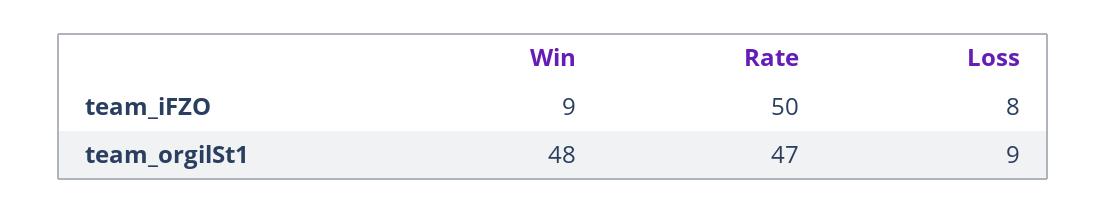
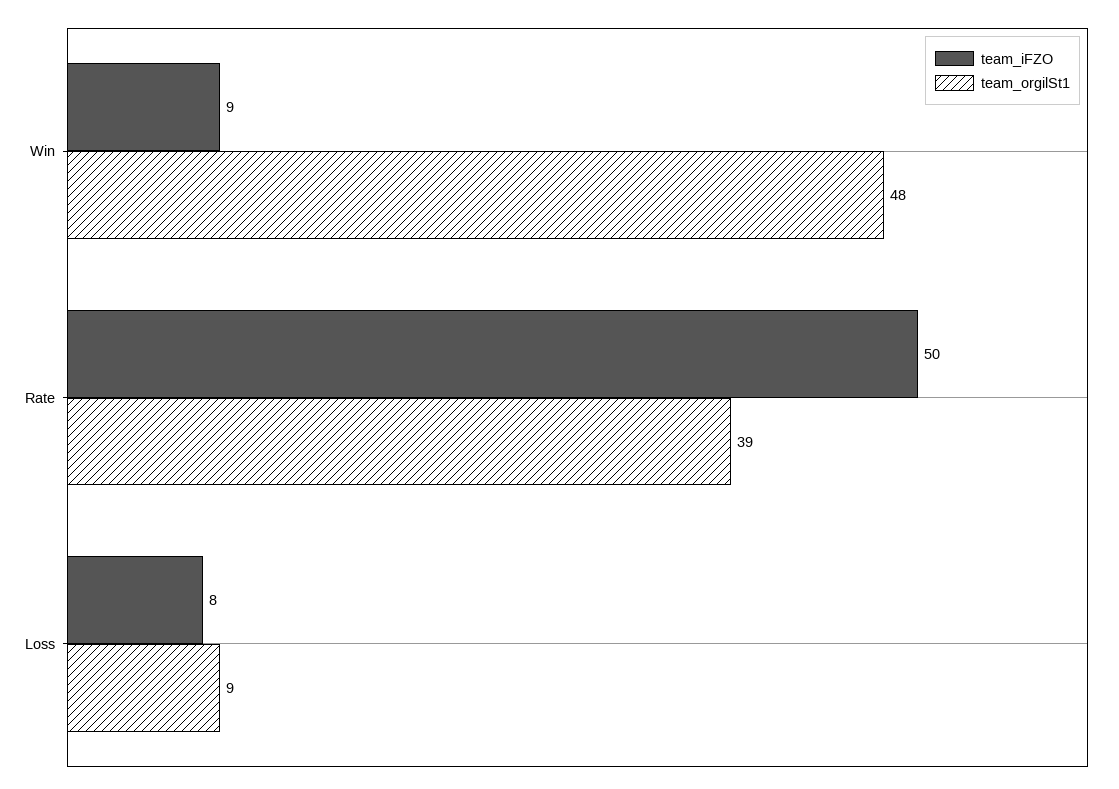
  {
    "team_iFZO": {
      "Win": 9,
      "Rate": 50,
      "Loss": 8
    },
    "team_orgilSt1": {
      "Win": 48,
-     "Rate": 47,
+     "Rate": 39,
      "Loss": 9
    }
  }

